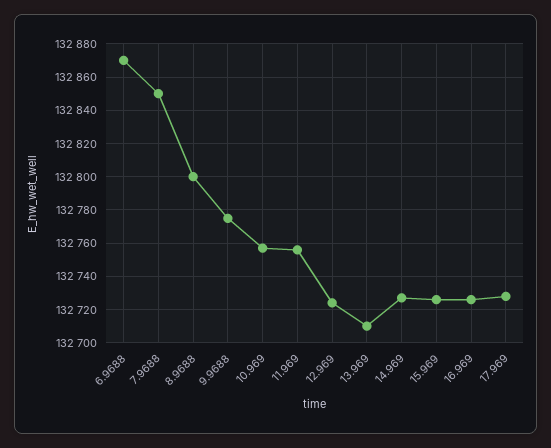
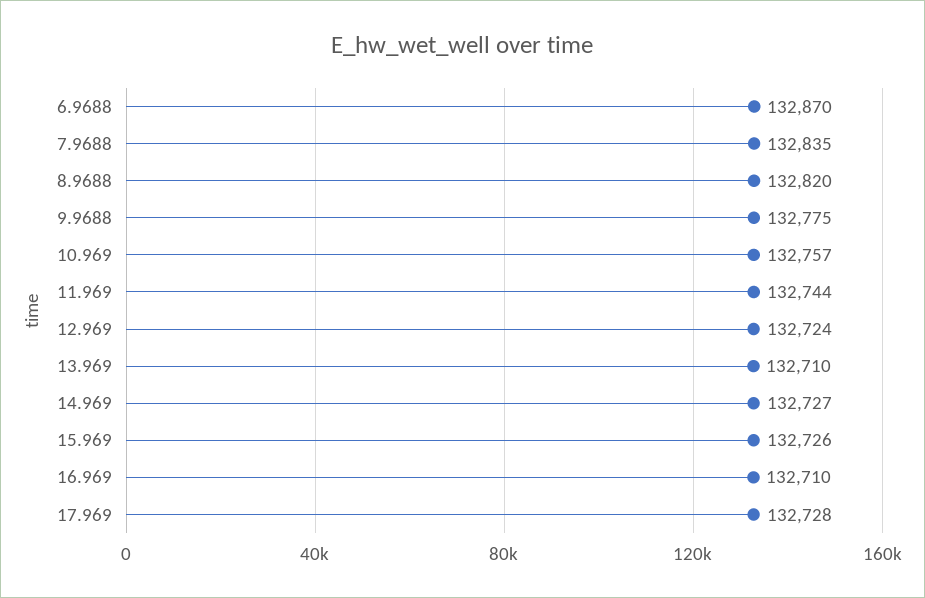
  {
    "6.9688": 132870,
-   "7.9688": 132850,
+   "7.9688": 132835,
-   "8.9688": 132800,
+   "8.9688": 132820,
    "9.9688": 132775,
    "10.969": 132757,
-   "11.969": 132755,
+   "11.969": 132744,
    "12.969": 132724,
    "13.969": 132710,
    "14.969": 132727,
    "15.969": 132726,
-   "16.969": 132725,
+   "16.969": 132710,
    "17.969": 132728
  }

